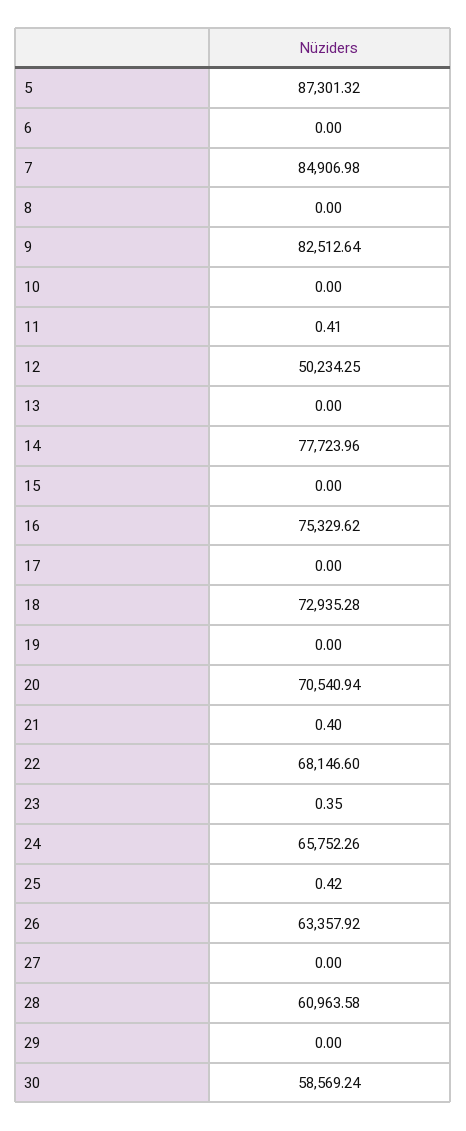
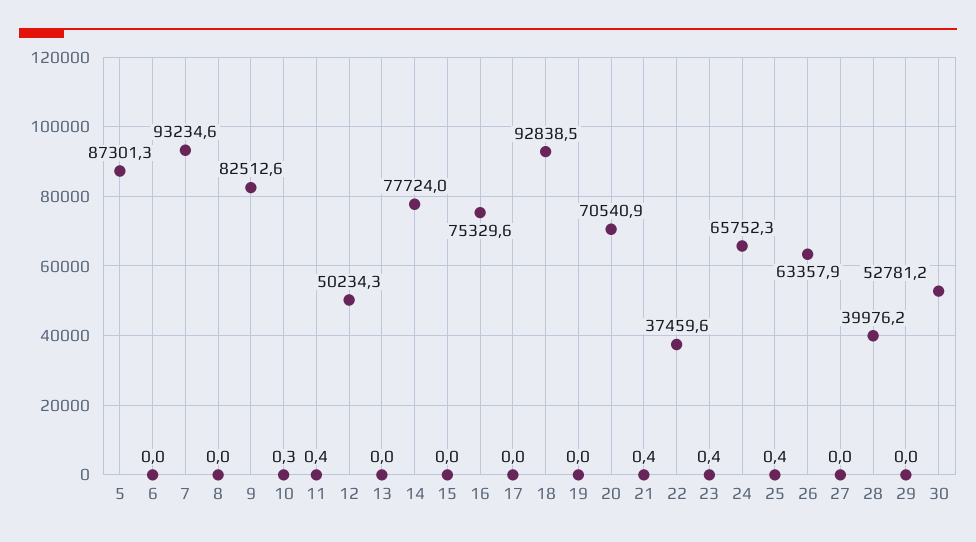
  {
    "5": 87301.32,
    "6": 0,
-   "7": 84906.98,
+   "7": 93234.6,
    "8": 0,
    "9": 82512.64,
-   "10": 0,
+   "10": 0.3,
    "11": 0.41,
    "12": 50234.25,
    "13": 0,
    "14": 77723.96,
    "15": 0,
    "16": 75329.62,
    "17": 0,
-   "18": 72935.28,
+   "18": 92838.5,
    "19": 0,
    "20": 70540.94,
    "21": 0.4,
-   "22": 68146.6,
+   "22": 37459.6,
    "23": 0.35,
    "24": 65752.26,
    "25": 0.42,
    "26": 63357.92,
    "27": 0,
-   "28": 60963.58,
+   "28": 39976.2,
    "29": 0,
-   "30": 58569.24
+   "30": 52781.2
  }

